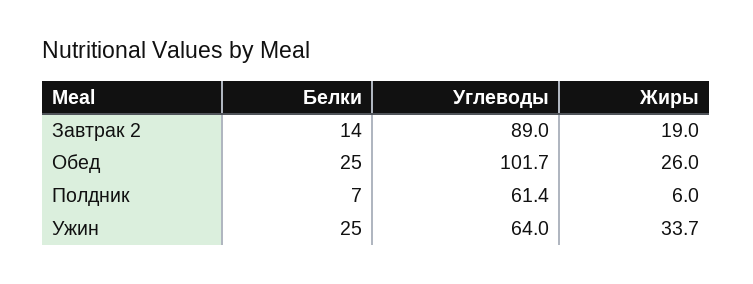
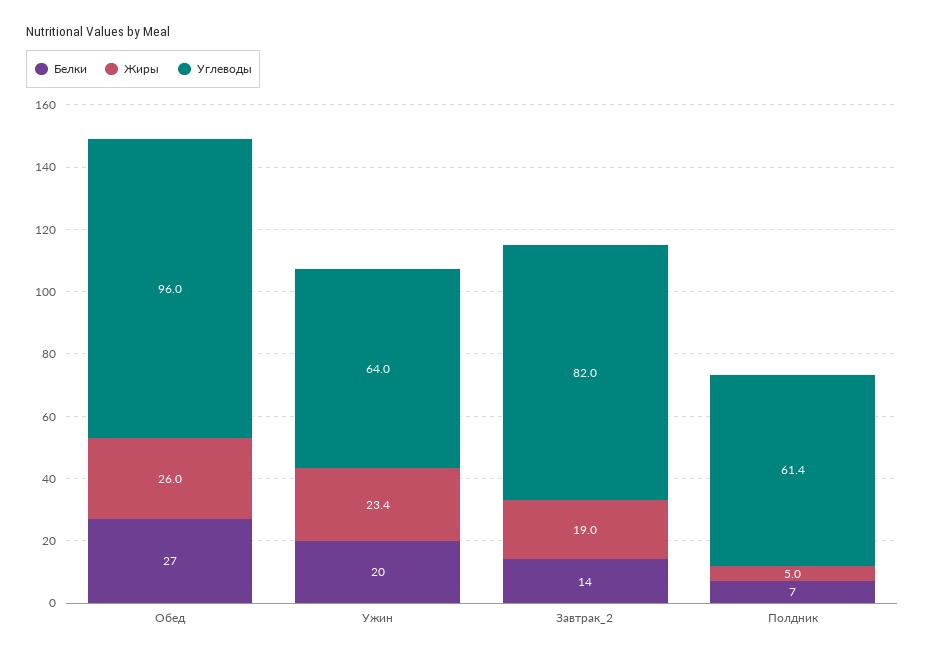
  {
    "Белки": {
      "Завтрак 2": 14,
-     "Обед": 25,
+     "Обед": 27,
      "Полдник": 7,
-     "Ужин": 25
+     "Ужин": 20
    },
    "Углеводы": {
-     "Завтрак 2": 89,
+     "Завтрак 2": 82,
-     "Обед": 101.7,
+     "Обед": 96,
      "Полдник": 61.4,
      "Ужин": 64
    },
    "Жиры": {
      "Завтрак 2": 19,
      "Обед": 26,
-     "Полдник": 6,
+     "Полдник": 5,
-     "Ужин": 33.7
+     "Ужин": 23.4
    }
  }

